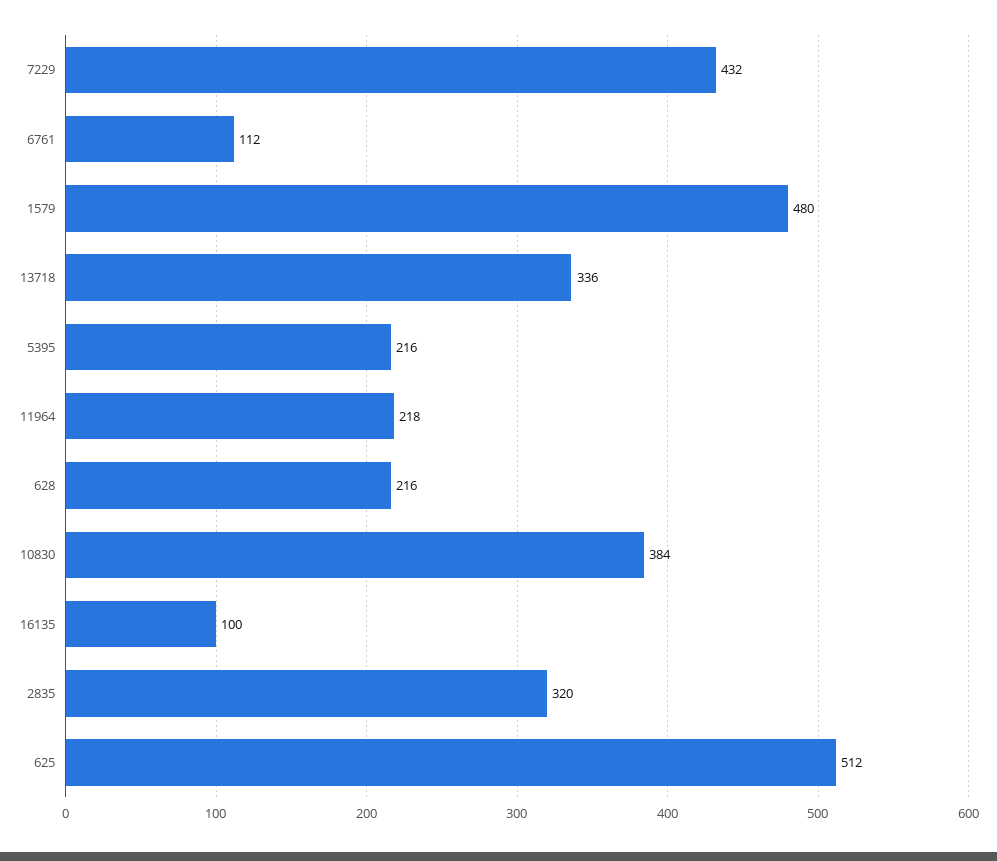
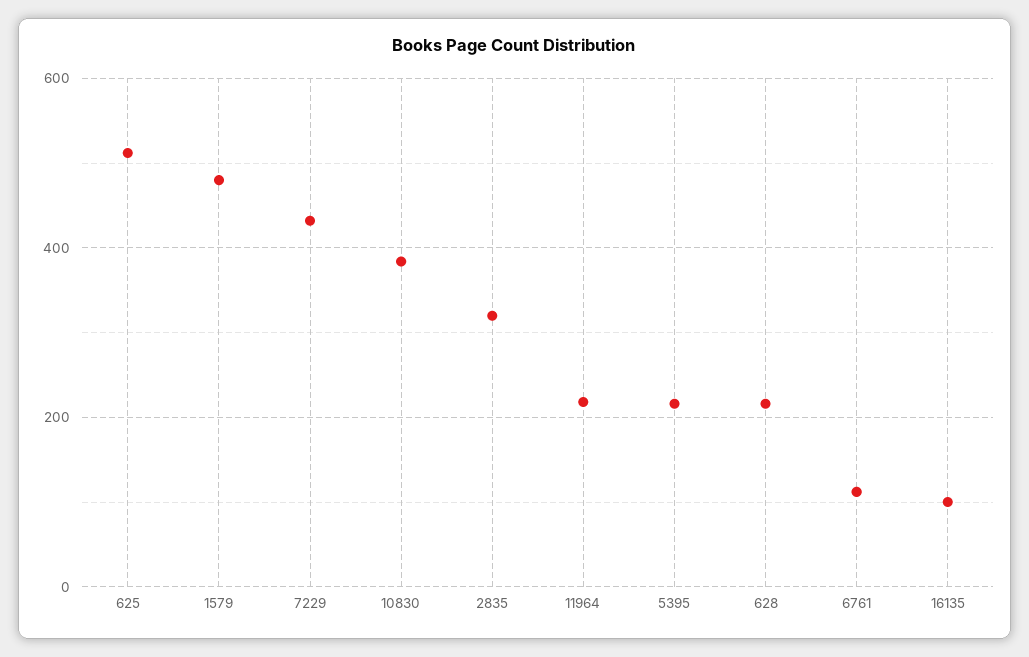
  {
    "7229": 432,
    "6761": 112,
    "1579": 480,
-   "13718": 336,
    "5395": 216,
    "11964": 218,
    "628": 216,
    "10830": 384,
    "16135": 100,
    "2835": 320,
    "625": 512
  }

